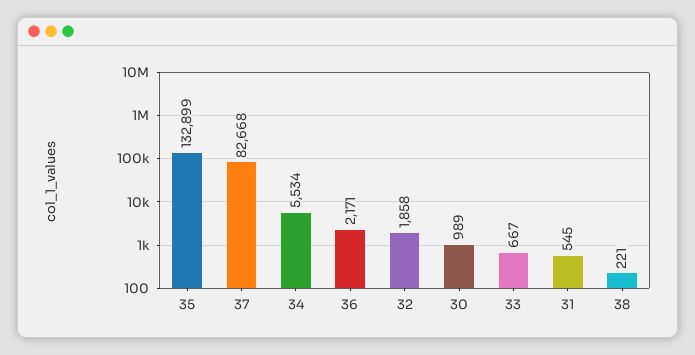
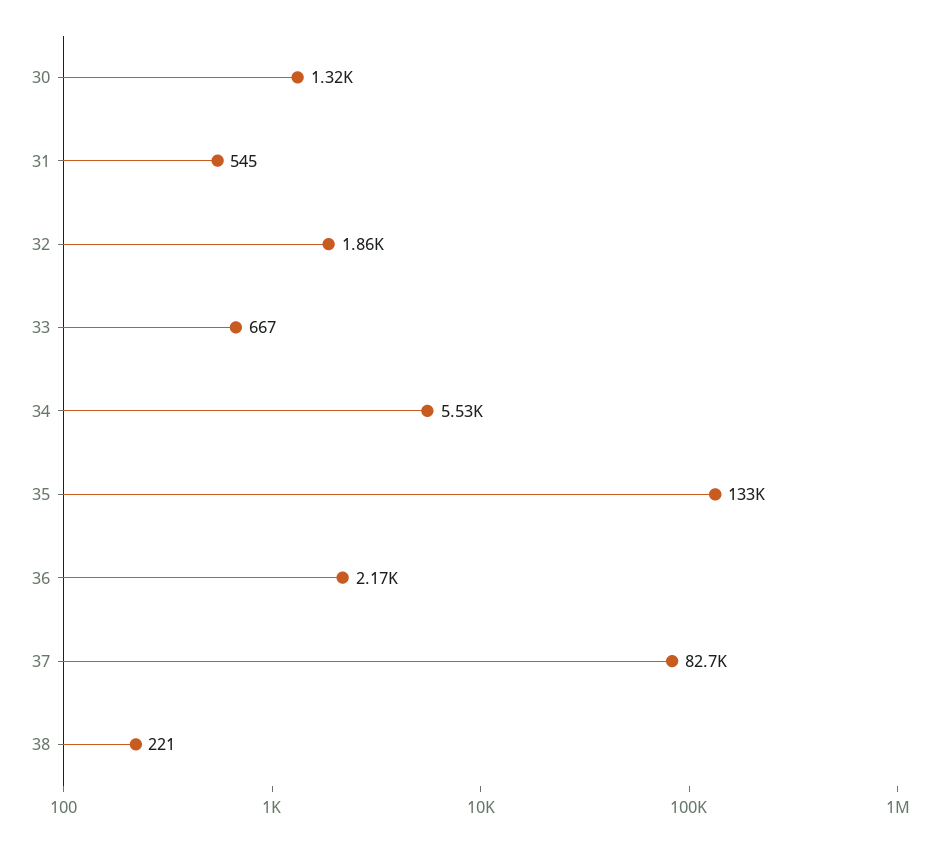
  {
    "35": 132899,
    "37": 82668,
    "34": 5534,
    "36": 2171,
    "32": 1858,
-   "30": 989,
+   "30": 1320,
    "33": 667,
    "31": 545,
    "38": 221
  }

